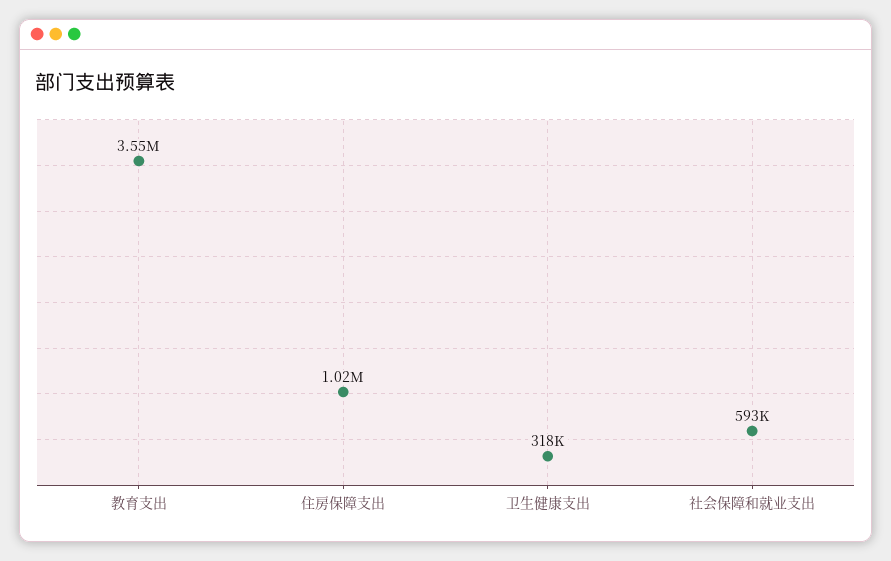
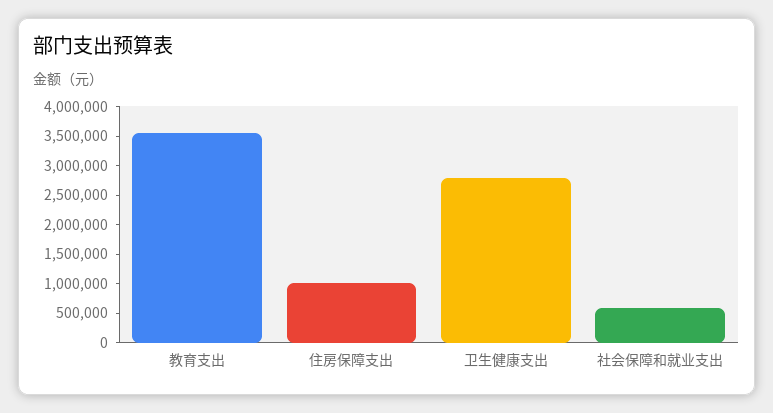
  {
    "教育支出": 3550000,
    "住房保障支出": 1020000,
-   "卫生健康支出": 318000,
+   "卫生健康支出": 2750000,
    "社会保障和就业支出": 593000
  }

